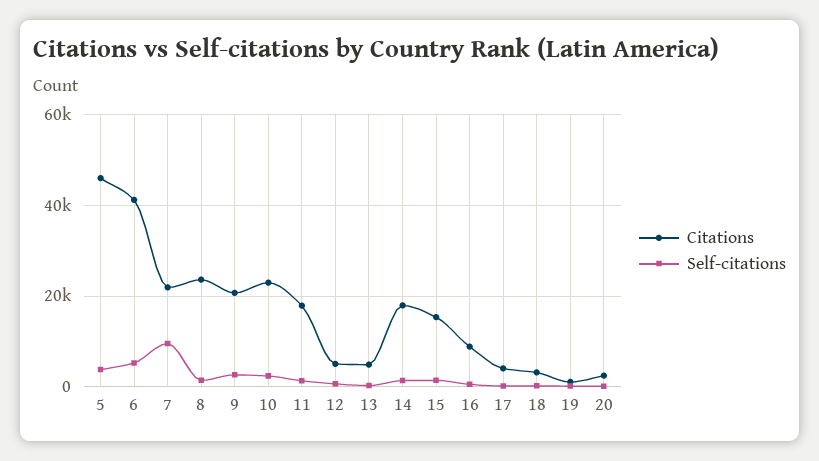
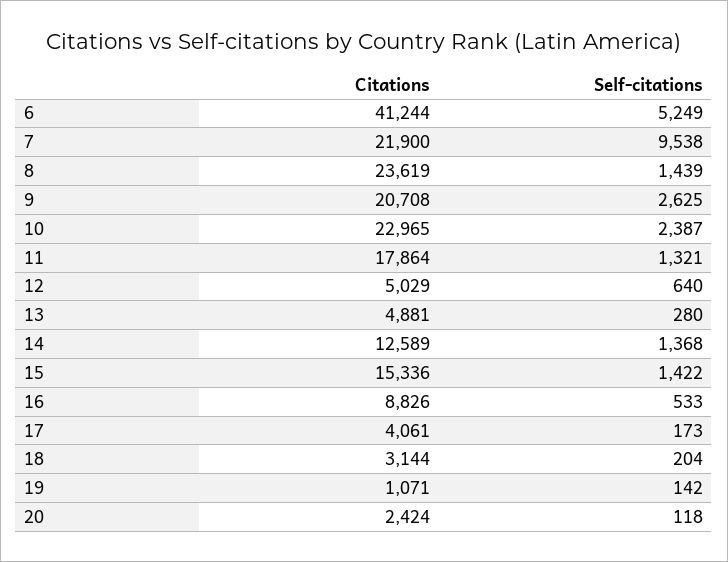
  {
    "Citations": {
-     "5": 46000,
      "6": 41244,
      "7": 21900,
      "8": 23619,
      "9": 20708,
      "10": 22965,
      "11": 17864,
      "12": 5029,
      "13": 4881,
-     "14": 18000,
+     "14": 12589,
      "15": 15336,
      "16": 8826,
      "17": 4061,
      "18": 3144,
      "19": 1071,
      "20": 2424
    },
    "Self-citations": {
-     "5": 4000,
      "6": 5249,
      "7": 9538,
      "8": 1439,
      "9": 2625,
      "10": 2387,
      "11": 1321,
      "12": 640,
      "13": 280,
      "14": 1368,
      "15": 1422,
      "16": 533,
      "17": 173,
      "18": 204,
      "19": 142,
      "20": 118
    }
  }

